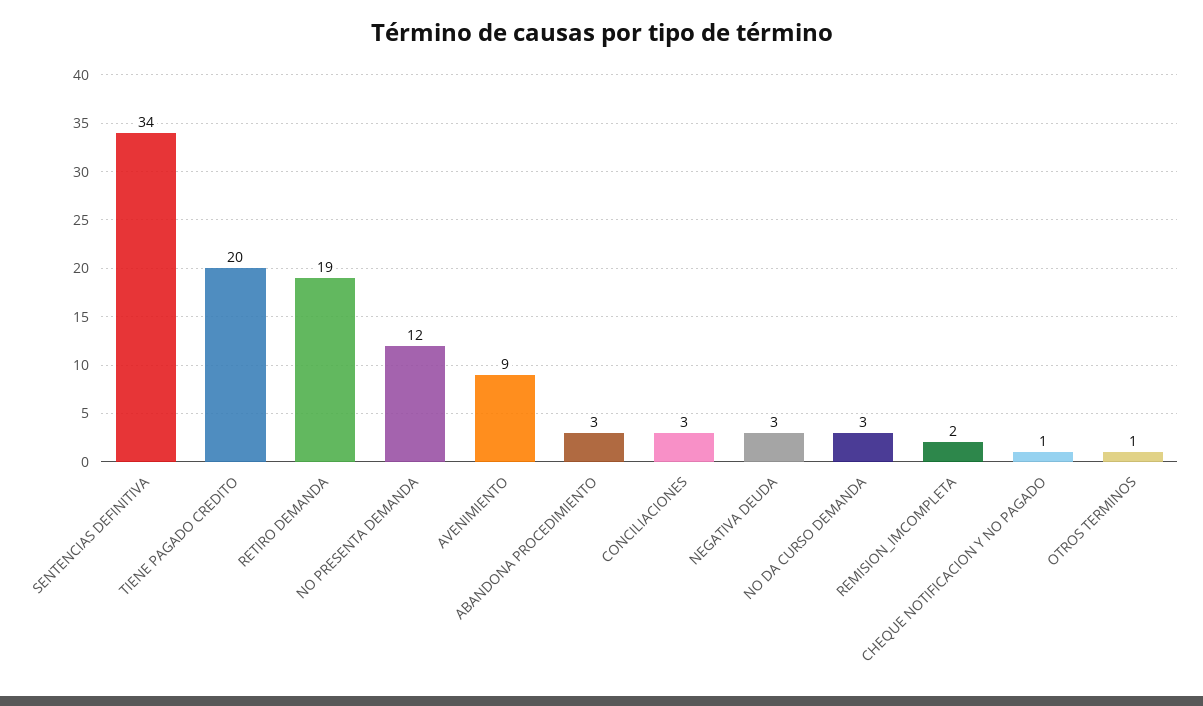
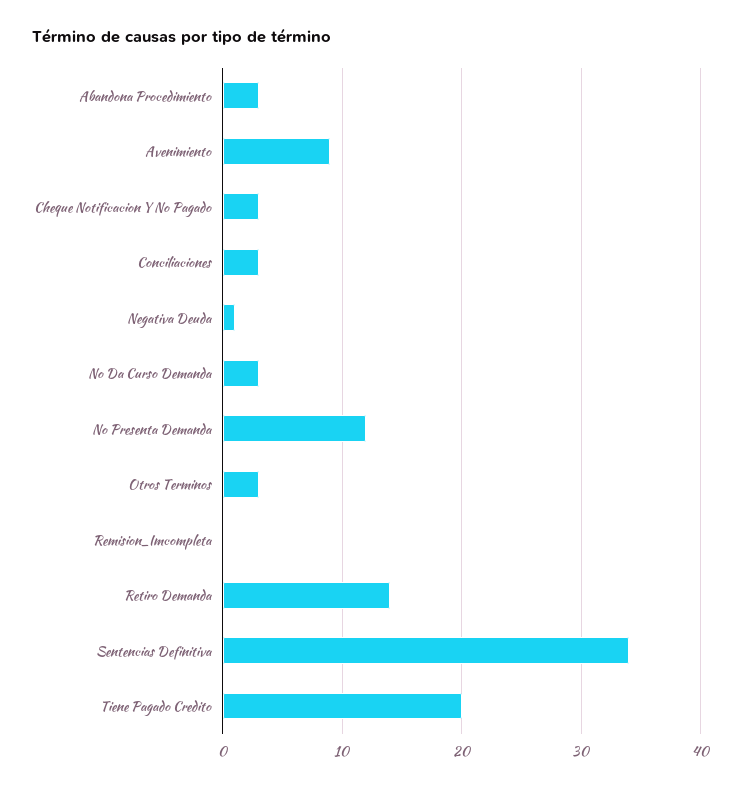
  {
    "SENTENCIAS DEFINITIVA": 34,
    "TIENE PAGADO CREDITO": 20,
-   "RETIRO DEMANDA": 19,
+   "RETIRO DEMANDA": 14,
    "NO PRESENTA DEMANDA": 12,
    "AVENIMIENTO": 9,
    "ABANDONA PROCEDIMIENTO": 3,
    "CONCILIACIONES": 3,
-   "NEGATIVA DEUDA": 3,
+   "NEGATIVA DEUDA": 1,
    "NO DA CURSO DEMANDA": 3,
-   "REMISION_IMCOMPLETA": 2,
+   "REMISION_IMCOMPLETA": 0,
-   "CHEQUE NOTIFICACION Y NO PAGADO": 1,
+   "CHEQUE NOTIFICACION Y NO PAGADO": 3,
-   "OTROS TERMINOS": 1
+   "OTROS TERMINOS": 3
  }

